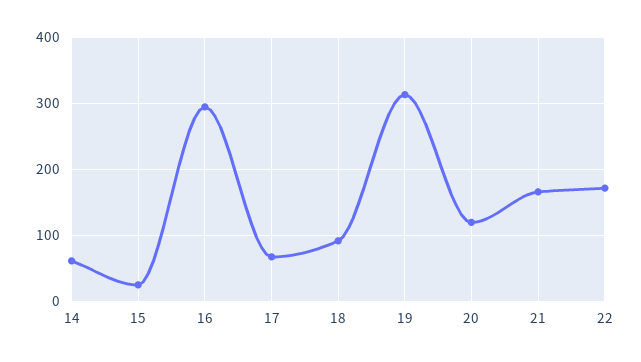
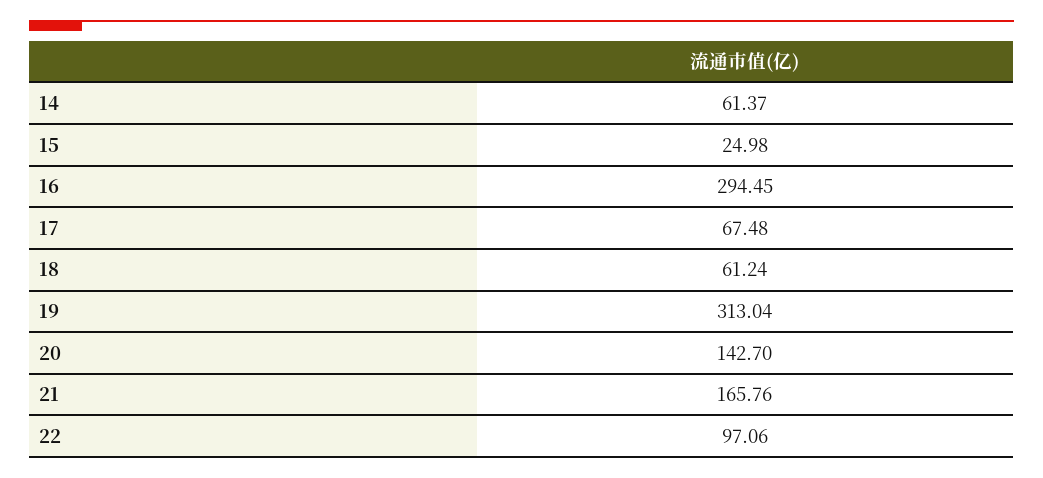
  {
    "14": 61.37,
    "15": 24.98,
    "16": 294.45,
    "17": 67.48,
-   "18": 90,
+   "18": 61.24,
    "19": 313.04,
-   "20": 120,
+   "20": 142.7,
    "21": 165.76,
-   "22": 170
+   "22": 97.06
  }

